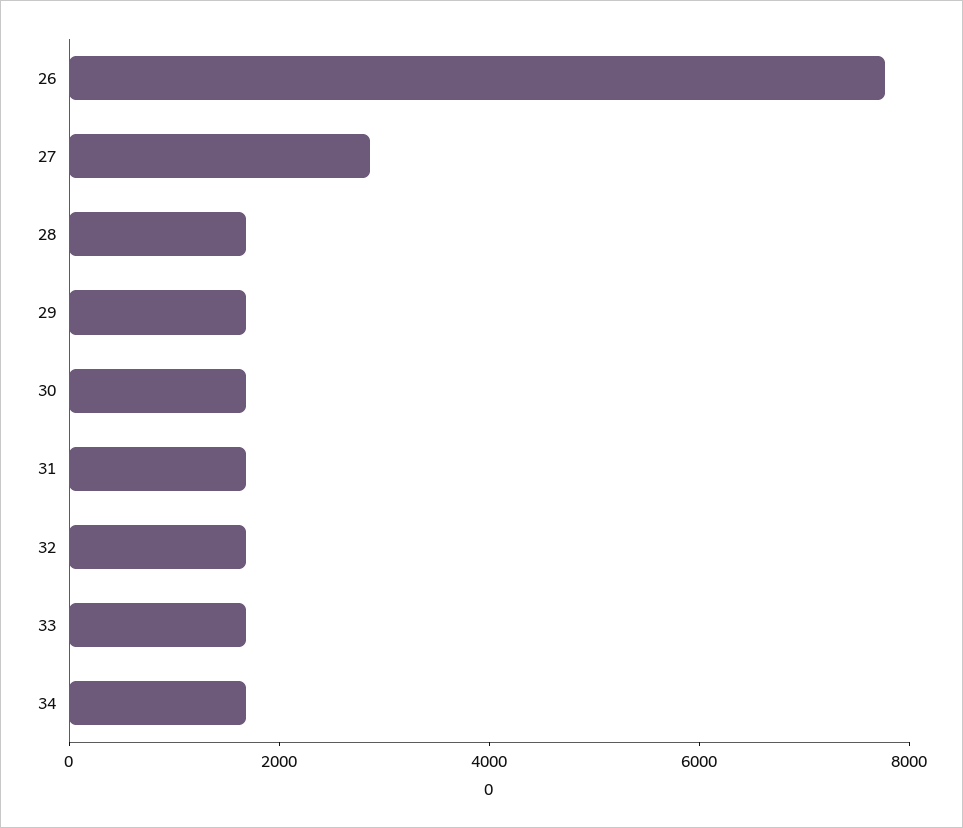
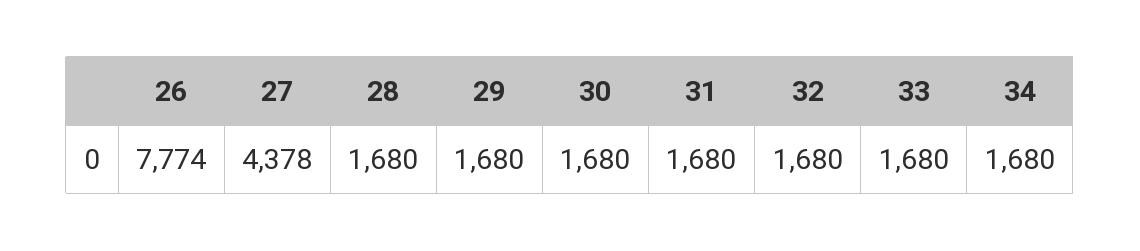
  {
    "26": 7774,
-   "27": 3000,
+   "27": 4378,
    "28": 1680,
    "29": 1680,
    "30": 1680,
    "31": 1680,
    "32": 1680,
    "33": 1680,
    "34": 1680
  }

